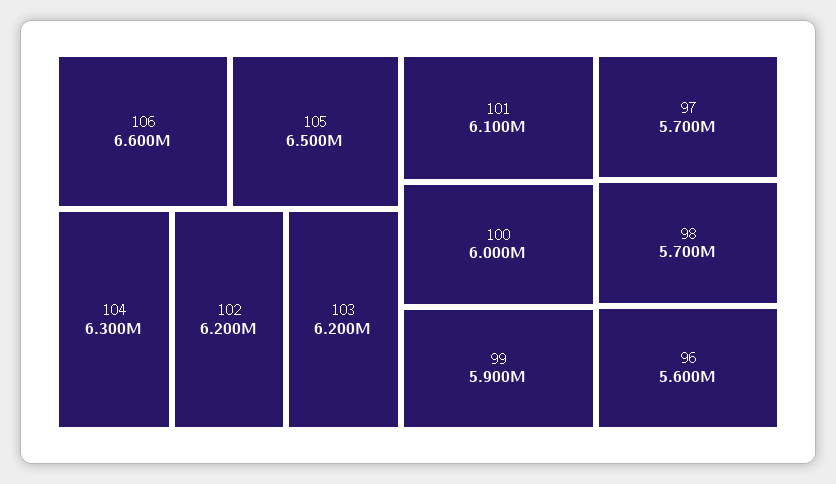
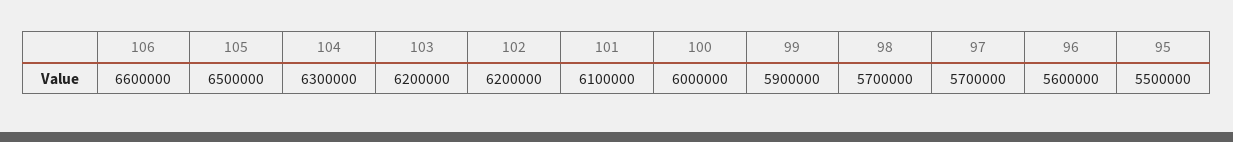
  {
    "106": 6600000,
    "105": 6500000,
    "104": 6300000,
    "102": 6200000,
    "103": 6200000,
    "101": 6100000,
    "100": 6000000,
    "99": 5900000,
    "97": 5700000,
    "98": 5700000,
-   "96": 5600000
+   "96": 5600000,
+   "95": 5500000
  }

